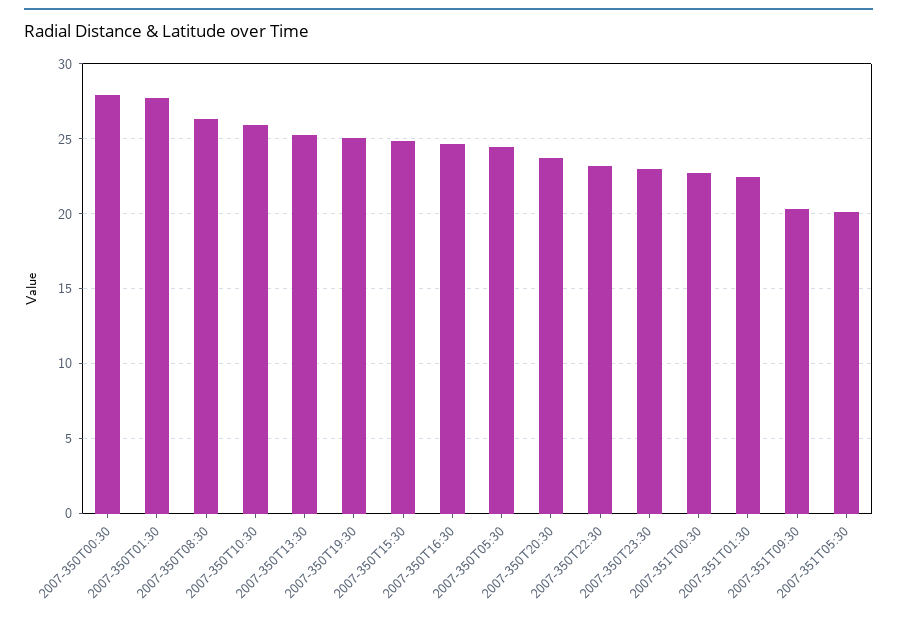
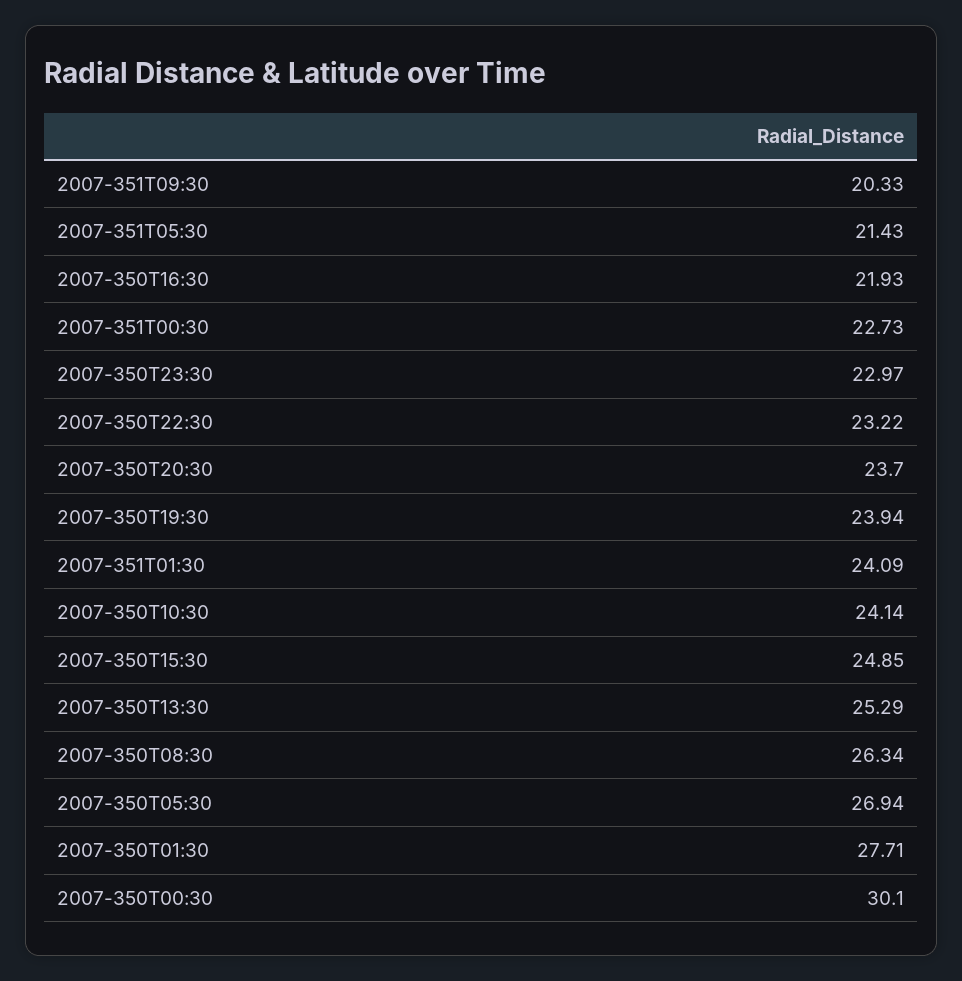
  {
-   "2007-350T00:30": 28,
+   "2007-350T00:30": 30.1,
    "2007-350T01:30": 27.71,
    "2007-350T08:30": 26.34,
-   "2007-350T10:30": 26,
+   "2007-350T10:30": 24.14,
    "2007-350T13:30": 25.29,
-   "2007-350T19:30": 25,
+   "2007-350T19:30": 23.94,
    "2007-350T15:30": 24.85,
-   "2007-350T16:30": 24.5,
+   "2007-350T16:30": 21.93,
-   "2007-350T05:30": 24.5,
+   "2007-350T05:30": 26.94,
    "2007-350T20:30": 23.7,
    "2007-350T22:30": 23.22,
    "2007-350T23:30": 22.97,
    "2007-351T00:30": 22.73,
-   "2007-351T01:30": 22.5,
+   "2007-351T01:30": 24.09,
    "2007-351T09:30": 20.33,
-   "2007-351T05:30": 20
+   "2007-351T05:30": 21.43
  }

